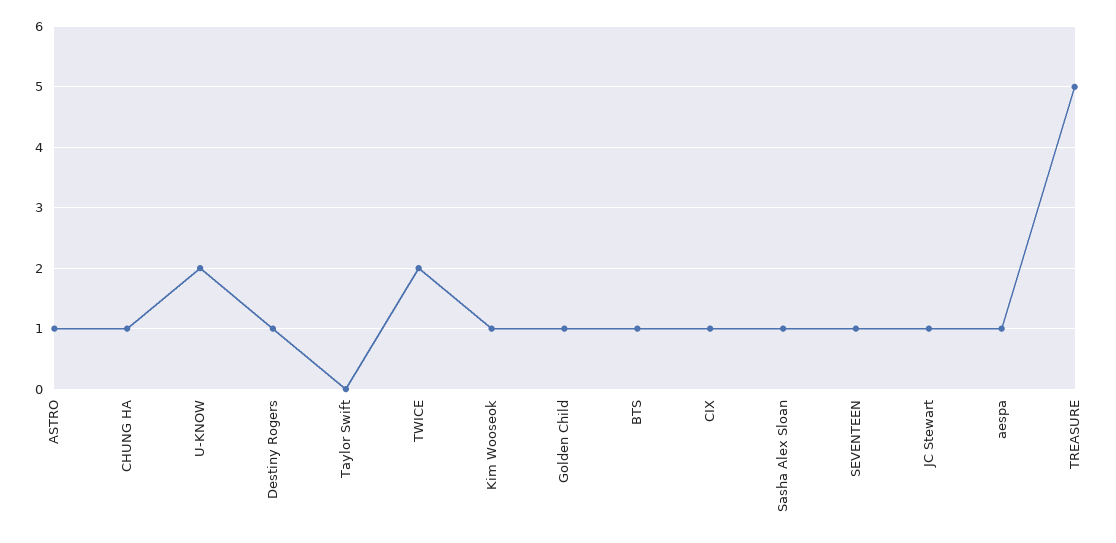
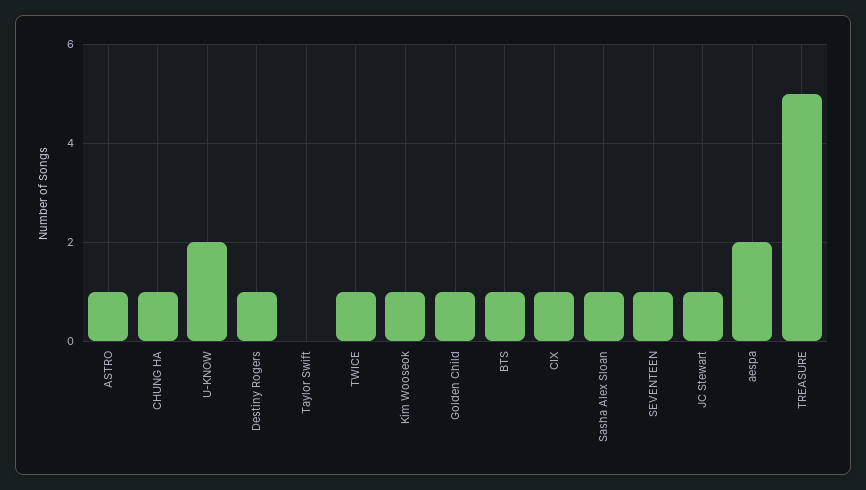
  {
    "ASTRO": 1,
    "CHUNG HA": 1,
    "U-KNOW": 2,
    "Destiny Rogers": 1,
    "Taylor Swift": 0,
-   "TWICE": 2,
+   "TWICE": 1,
    "Kim Wooseok": 1,
    "Golden Child": 1,
    "BTS": 1,
    "CIX": 1,
    "Sasha Alex Sloan": 1,
    "SEVENTEEN": 1,
    "JC Stewart": 1,
-   "aespa": 1,
+   "aespa": 2,
    "TREASURE": 5
  }

